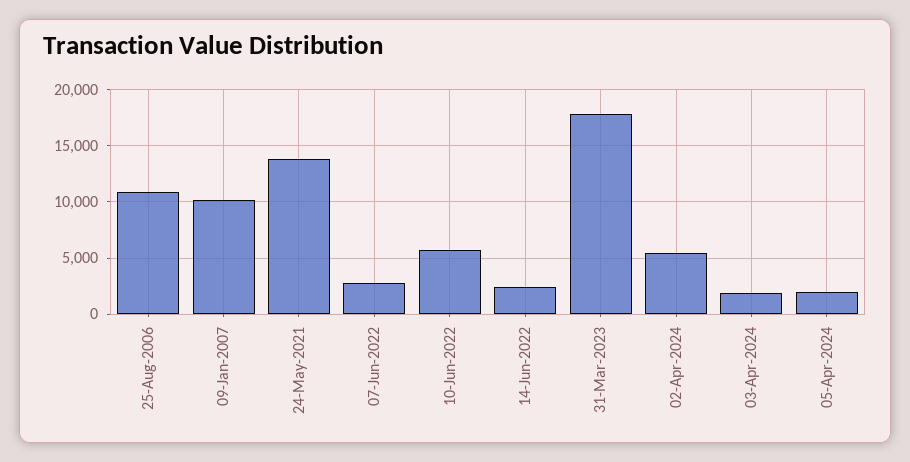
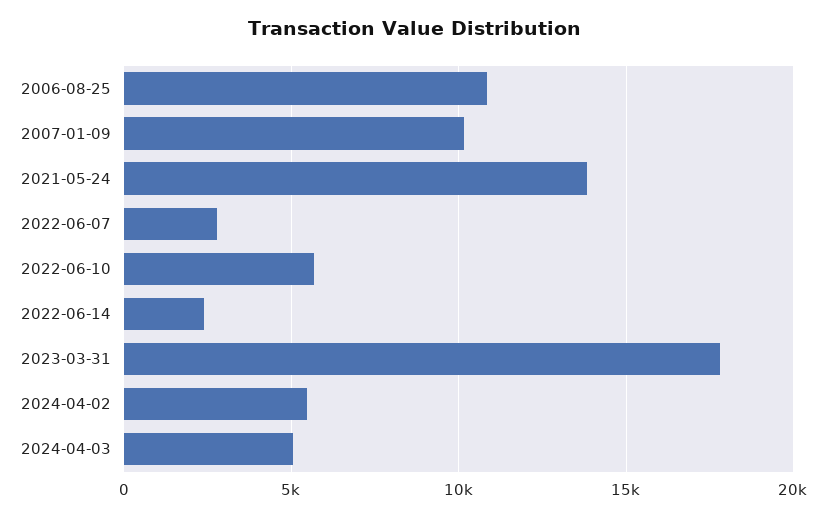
  {
    "25-Aug-2006": 11000,
    "09-Jan-2007": 10000,
    "24-May-2021": 14000,
    "07-Jun-2022": 3000,
    "10-Jun-2022": 5500,
    "14-Jun-2022": 2500,
    "31-Mar-2023": 18000,
    "02-Apr-2024": 5500,
-   "03-Apr-2024": 2000,
+   "03-Apr-2024": 5000
-   "05-Apr-2024": 2000
  }

